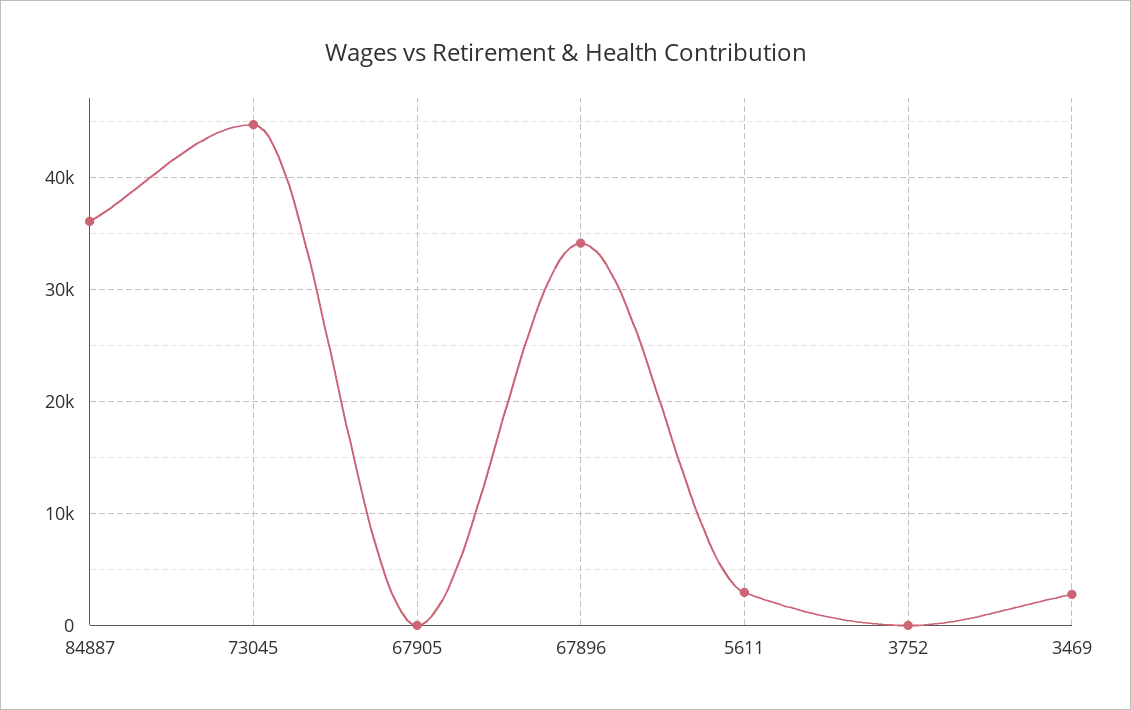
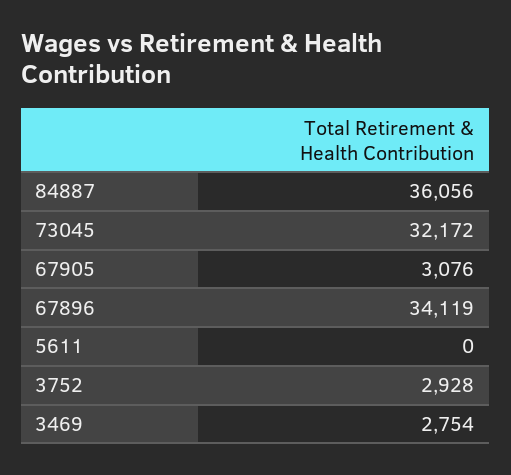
  {
    "84887": 36056,
-   "73045": 45000,
+   "73045": 32172,
-   "67905": 0,
+   "67905": 3076,
    "67896": 34119,
-   "5611": 3000,
+   "5611": 0,
-   "3752": 0,
+   "3752": 2928,
    "3469": 2754
  }

